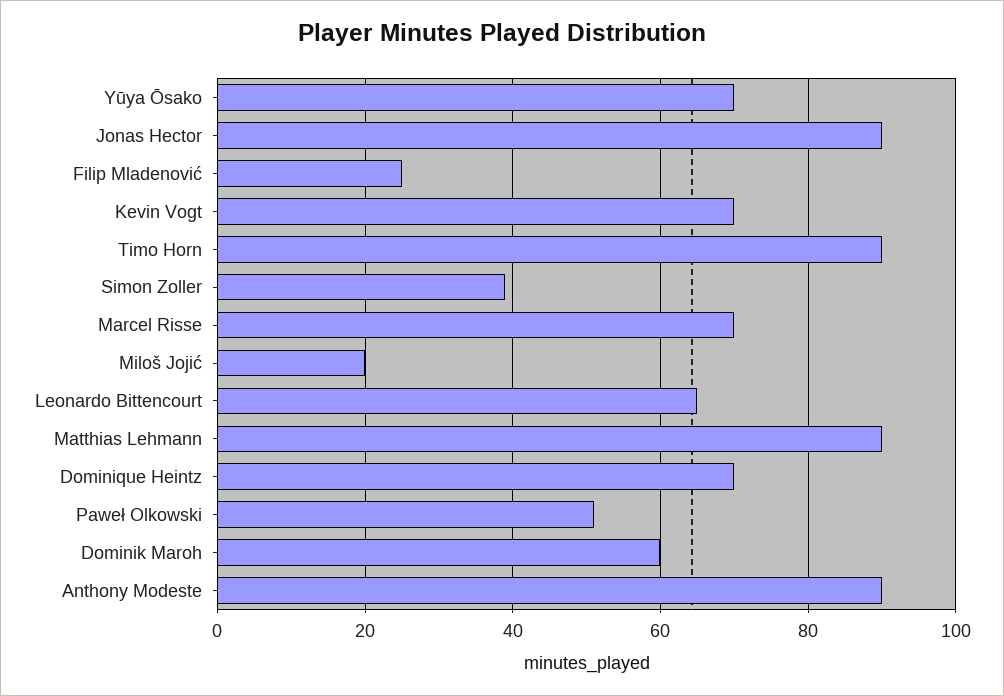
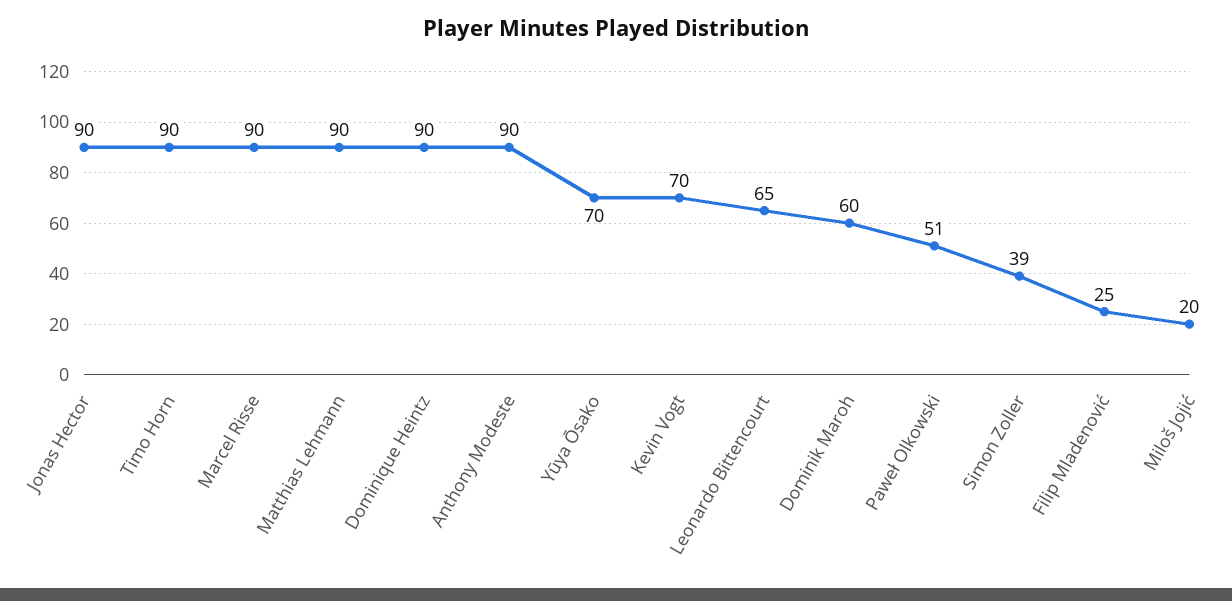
  {
    "Yūya Ōsako": 70,
    "Jonas Hector": 90,
    "Filip Mladenović": 25,
    "Kevin Vogt": 70,
    "Timo Horn": 90,
    "Simon Zoller": 39,
-   "Marcel Risse": 70,
+   "Marcel Risse": 90,
    "Miloš Jojić": 20,
    "Leonardo Bittencourt": 65,
    "Matthias Lehmann": 90,
-   "Dominique Heintz": 70,
+   "Dominique Heintz": 90,
    "Paweł Olkowski": 51,
    "Dominik Maroh": 60,
    "Anthony Modeste": 90
  }

